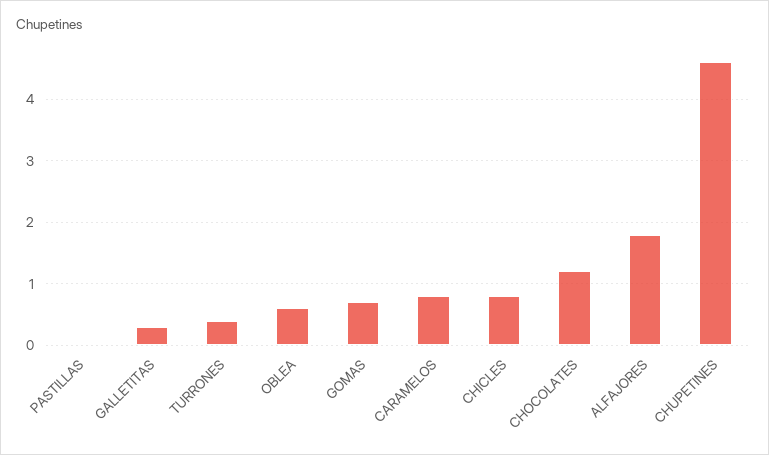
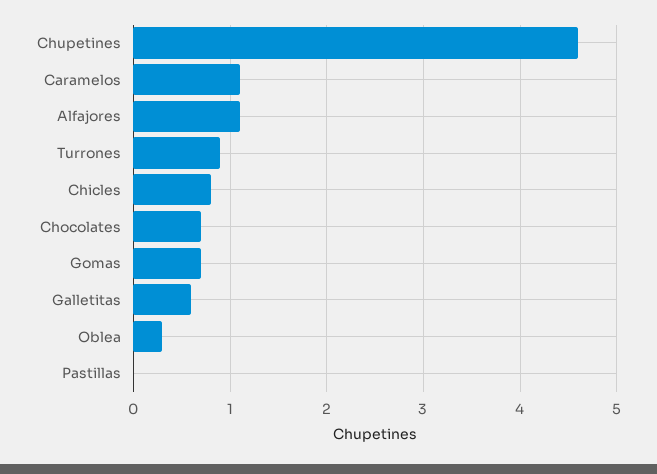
  {
    "PASTILLAS": 0,
-   "GALLETITAS": 0.3,
+   "GALLETITAS": 0.6,
-   "TURRONES": 0.4,
+   "TURRONES": 0.9,
-   "OBLEA": 0.6,
+   "OBLEA": 0.3,
    "GOMAS": 0.7,
-   "CARAMELOS": 0.8,
+   "CARAMELOS": 1.1,
    "CHICLES": 0.8,
-   "CHOCOLATES": 1.2,
+   "CHOCOLATES": 0.7,
-   "ALFAJORES": 1.8,
+   "ALFAJORES": 1.1,
    "CHUPETINES": 4.6
  }

